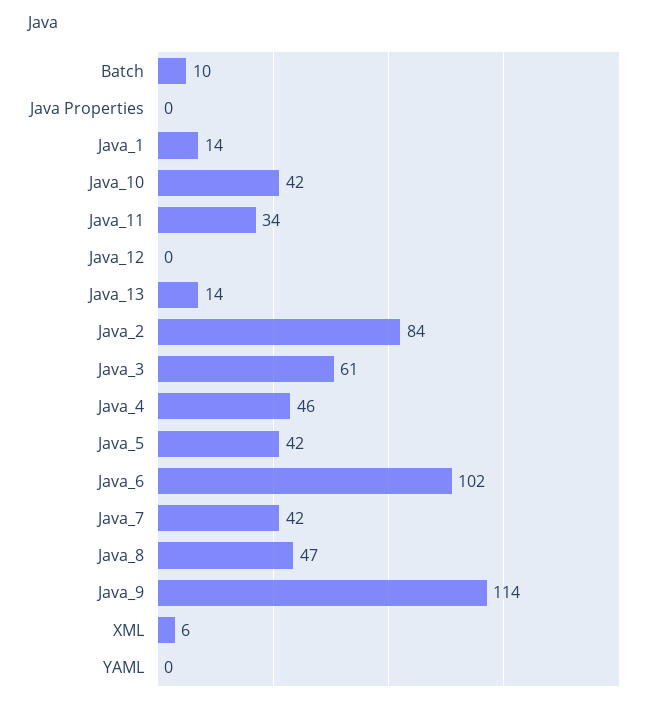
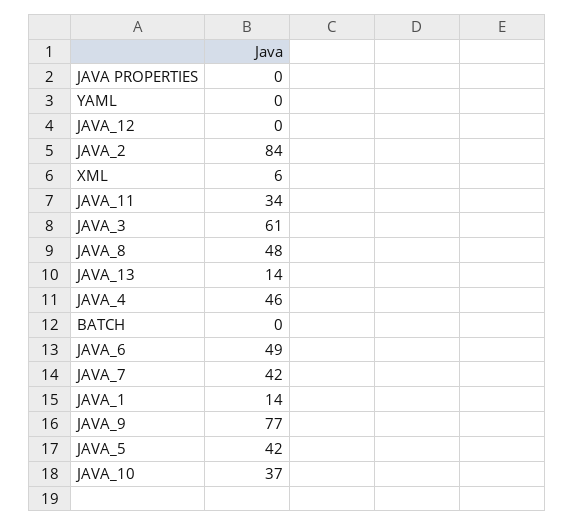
  {
-   "Batch": 10,
+   "Batch": 0,
    "Java Properties": 0,
    "Java_1": 14,
-   "Java_10": 42,
+   "Java_10": 37,
    "Java_11": 34,
    "Java_12": 0,
    "Java_13": 14,
    "Java_2": 84,
    "Java_3": 61,
    "Java_4": 46,
    "Java_5": 42,
-   "Java_6": 102,
+   "Java_6": 49,
    "Java_7": 42,
-   "Java_8": 47,
+   "Java_8": 48,
-   "Java_9": 114,
+   "Java_9": 77,
    "XML": 6,
    "YAML": 0
  }

